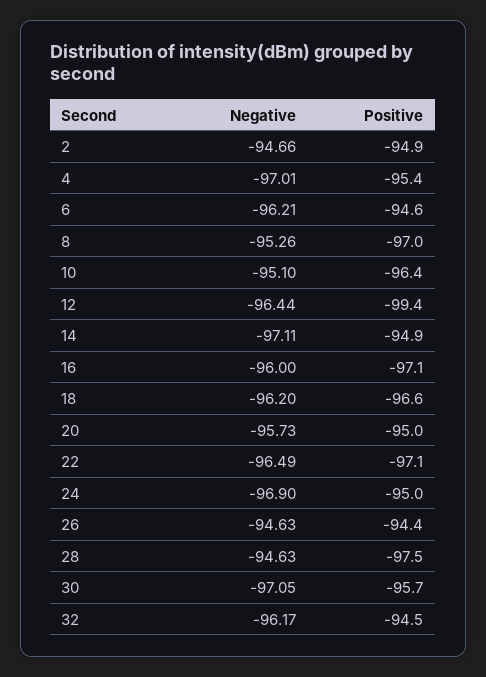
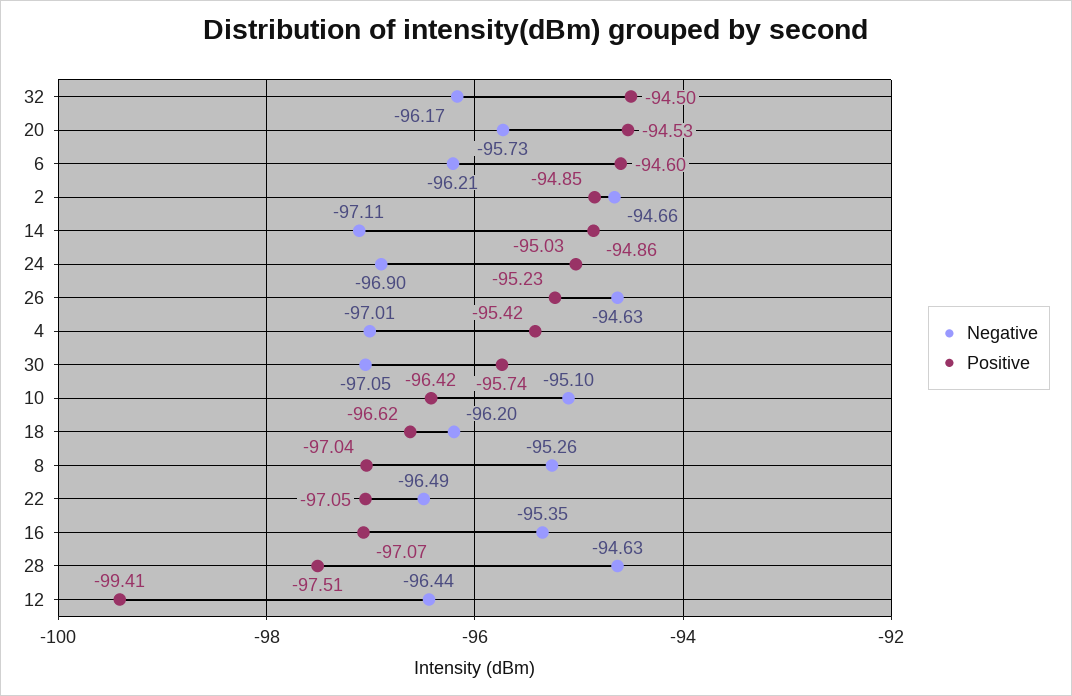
  {
    "Negative": {
      "2": -94.66,
      "4": -97.01,
      "6": -96.21,
      "8": -95.26,
      "10": -95.1,
      "12": -96.44,
      "14": -97.11,
-     "16": -96,
+     "16": -95.35,
      "18": -96.2,
      "20": -95.73,
      "22": -96.49,
      "24": -96.9,
      "26": -94.63,
      "28": -94.63,
      "30": -97.05,
      "32": -96.17
    },
    "Positive": {
      "2": -94.85,
      "4": -95.42,
      "6": -94.6,
      "8": -97.04,
      "10": -96.42,
      "12": -99.41,
      "14": -94.86,
      "16": -97.07,
      "18": -96.62,
-     "20": -95,
+     "20": -94.53,
      "22": -97.05,
      "24": -95.03,
-     "26": -94.4,
+     "26": -95.23,
      "28": -97.51,
      "30": -95.74,
      "32": -94.5
    }
  }

